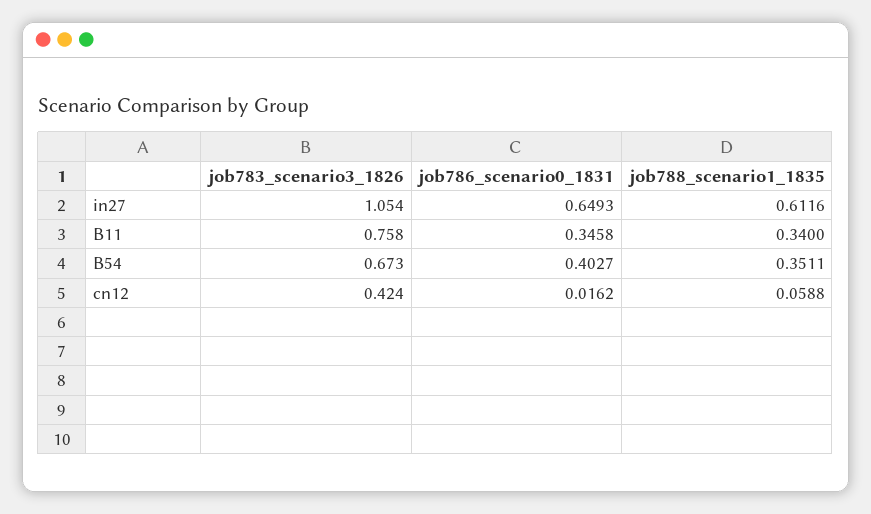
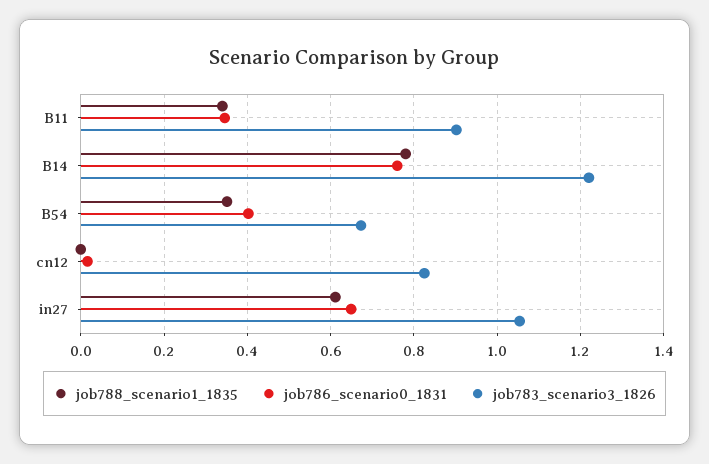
  {
    "job783_scenario3_1826": {
      "in27": 1.054,
-     "B11": 0.758,
+     "B11": 0.9,
      "B54": 0.673,
-     "cn12": 0.424
+     "cn12": 0.82,
+     "B14": 1.22
    },
    "job786_scenario0_1831": {
      "in27": 0.6493,
      "B11": 0.3458,
      "B54": 0.4027,
-     "cn12": 0.0162
+     "cn12": 0.0162,
+     "B14": 0.76
    },
    "job788_scenario1_1835": {
      "in27": 0.6116,
      "B11": 0.34,
      "B54": 0.3511,
-     "cn12": 0.0588
+     "cn12": 0,
+     "B14": 0.78
    }
  }

